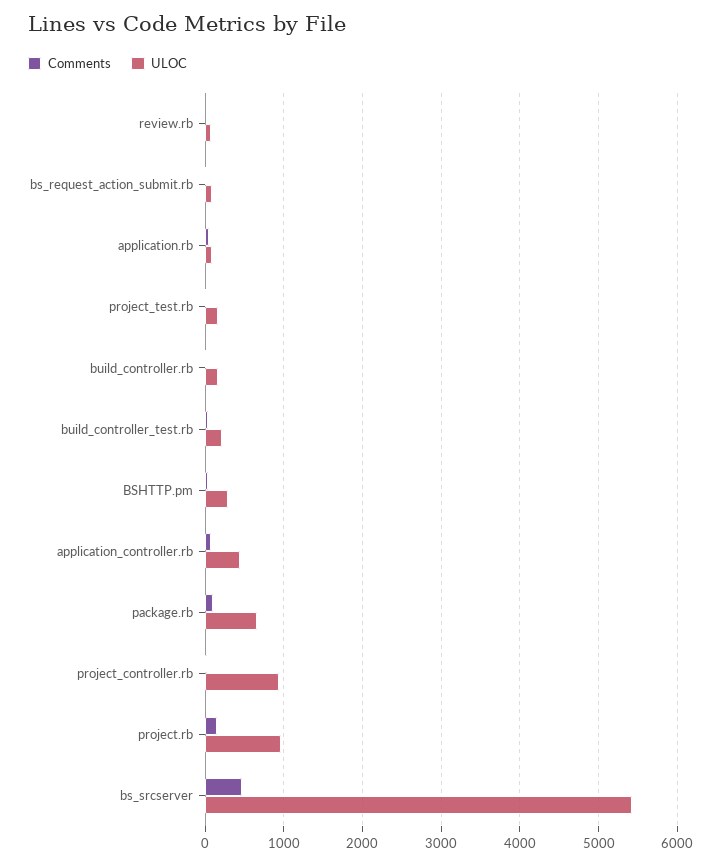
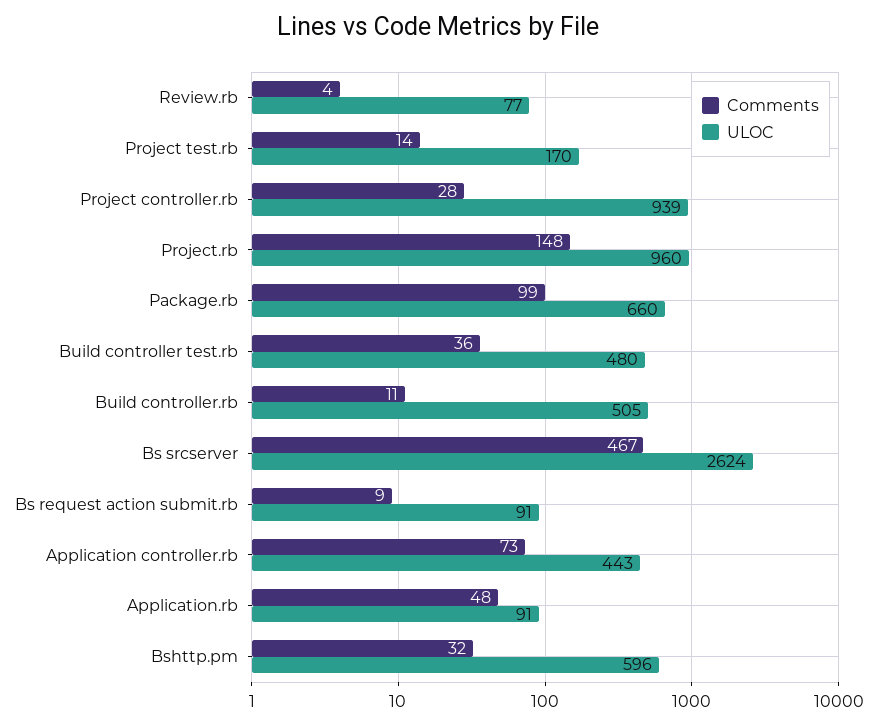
  {
    "Comments": {
      "review.rb": 4,
      "bs_request_action_submit.rb": 9,
      "application.rb": 48,
      "project_test.rb": 14,
      "build_controller.rb": 11,
      "build_controller_test.rb": 36,
      "BSHTTP.pm": 32,
      "application_controller.rb": 73,
      "package.rb": 99,
      "project_controller.rb": 28,
      "project.rb": 148,
      "bs_srcserver": 467
    },
    "ULOC": {
      "review.rb": 77,
      "bs_request_action_submit.rb": 91,
      "application.rb": 91,
      "project_test.rb": 170,
-     "build_controller.rb": 200,
+     "build_controller.rb": 505,
-     "build_controller_test.rb": 200,
+     "build_controller_test.rb": 480,
-     "BSHTTP.pm": 300,
+     "BSHTTP.pm": 596,
      "application_controller.rb": 443,
      "package.rb": 660,
      "project_controller.rb": 939,
      "project.rb": 960,
-     "bs_srcserver": 5400
+     "bs_srcserver": 2624
    }
  }

